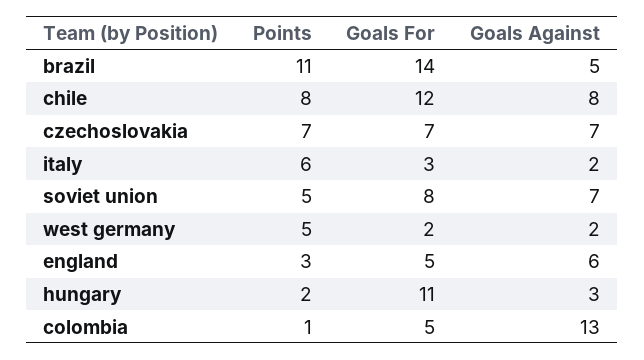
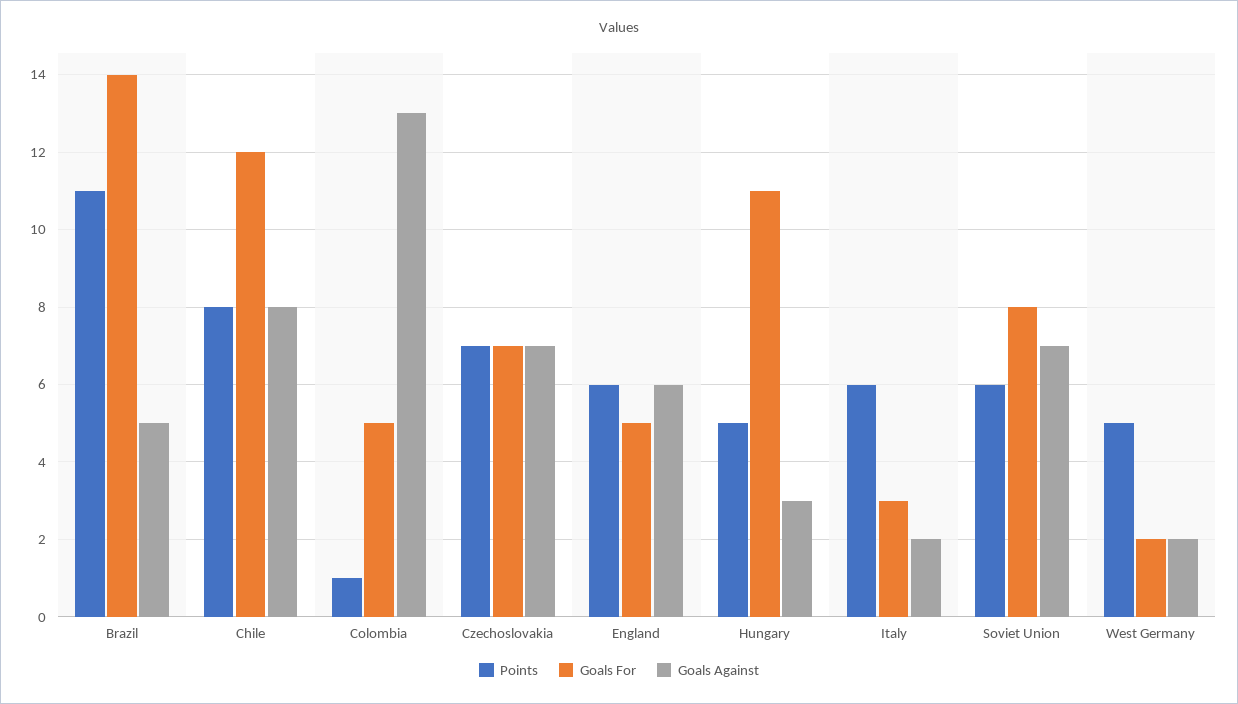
  {
    "Points": {
      "brazil": 11,
      "chile": 8,
      "czechoslovakia": 7,
      "italy": 6,
-     "soviet union": 5,
+     "soviet union": 6,
      "west germany": 5,
-     "england": 3,
+     "england": 6,
-     "hungary": 2,
+     "hungary": 5,
      "colombia": 1
    },
    "Goals For": {
      "brazil": 14,
      "chile": 12,
      "czechoslovakia": 7,
      "italy": 3,
      "soviet union": 8,
      "west germany": 2,
      "england": 5,
      "hungary": 11,
      "colombia": 5
    },
    "Goals Against": {
      "brazil": 5,
      "chile": 8,
      "czechoslovakia": 7,
      "italy": 2,
      "soviet union": 7,
      "west germany": 2,
      "england": 6,
      "hungary": 3,
      "colombia": 13
    }
  }

